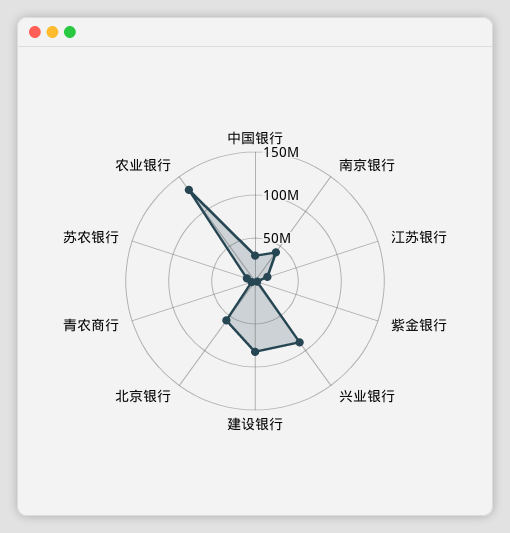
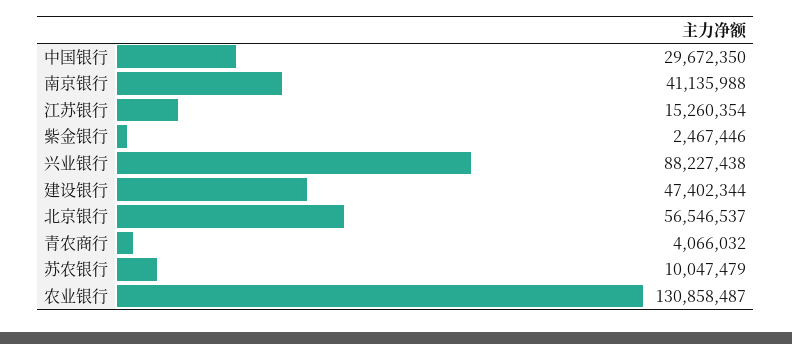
  {
    "中国银行": 29672350,
    "南京银行": 41135988,
    "江苏银行": 15260354,
    "紫金银行": 2467446,
    "兴业银行": 88227438,
-   "建设银行": 80000000,
+   "建设银行": 47402344,
    "北京银行": 56546537,
    "青农商行": 4066032,
    "苏农银行": 10047479,
    "农业银行": 130858487
  }

